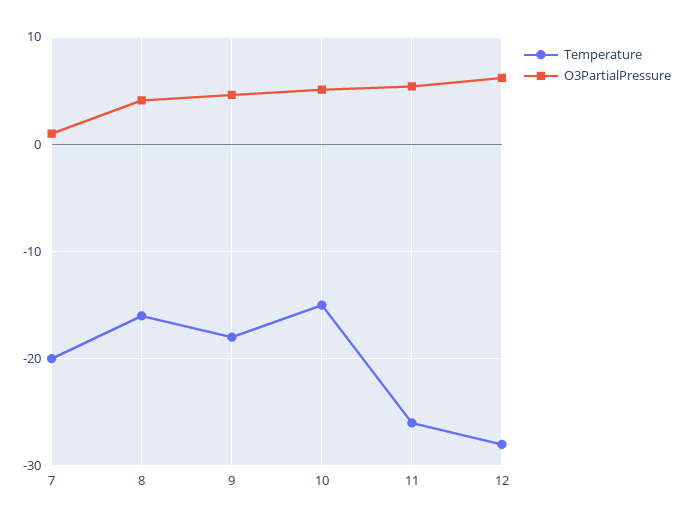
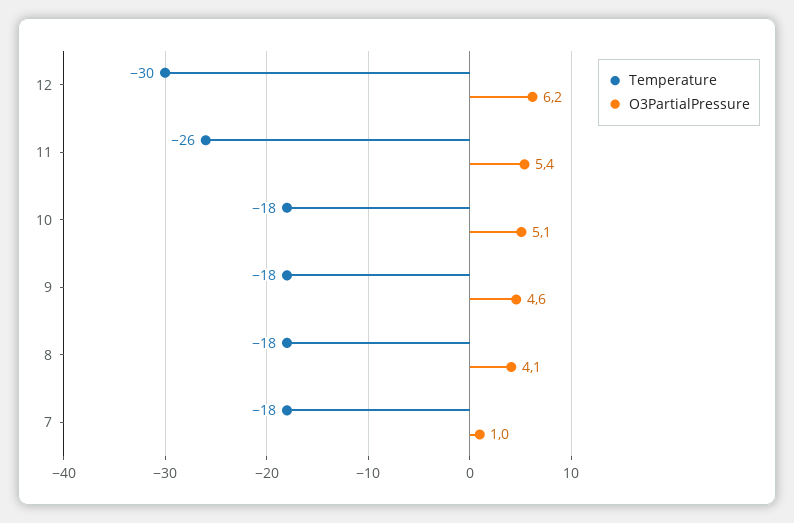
  {
    "Temperature": {
-     "7": -20,
+     "7": -18,
-     "8": -16,
+     "8": -18,
      "9": -18,
-     "10": -15,
+     "10": -18,
      "11": -26,
-     "12": -28
+     "12": -30
    },
    "O3PartialPressure": {
      "7": 1,
      "8": 4.1,
      "9": 4.6,
      "10": 5.1,
      "11": 5.4,
      "12": 6.2
    }
  }

